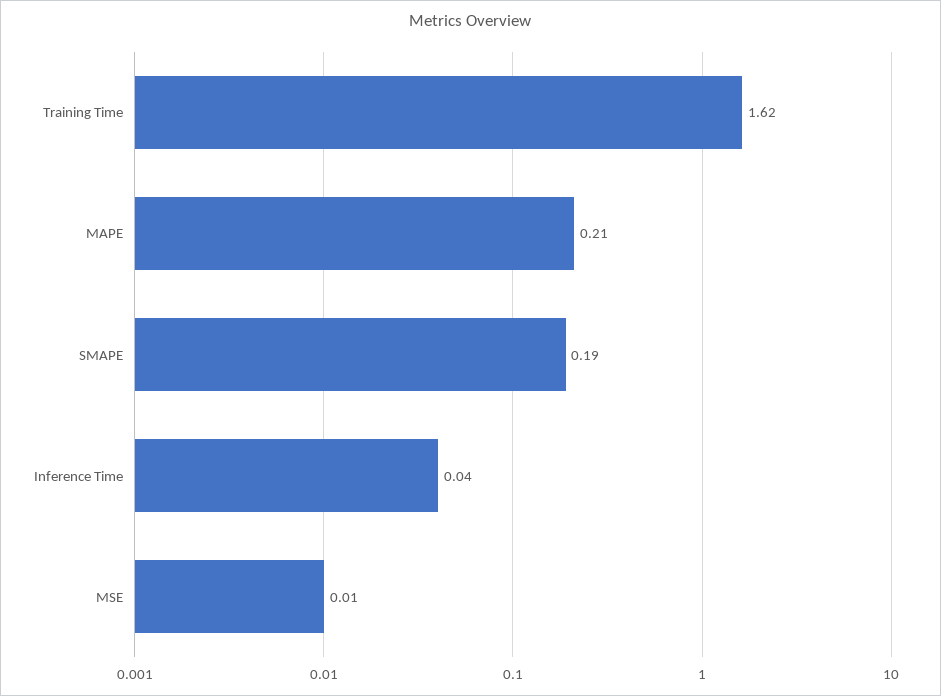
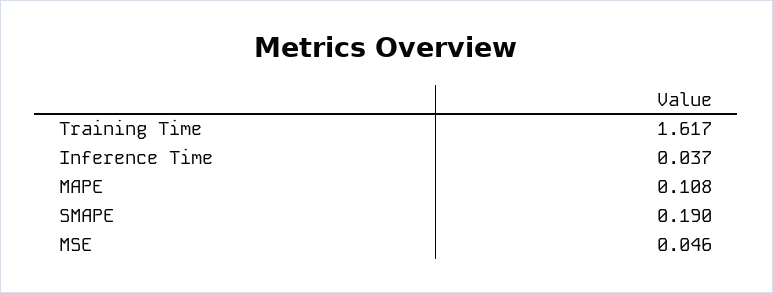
  {
    "Training Time": 1.617,
-   "MAPE": 0.21,
+   "MAPE": 0.108,
    "SMAPE": 0.19,
    "Inference Time": 0.037,
-   "MSE": 0.01
+   "MSE": 0.046
  }

